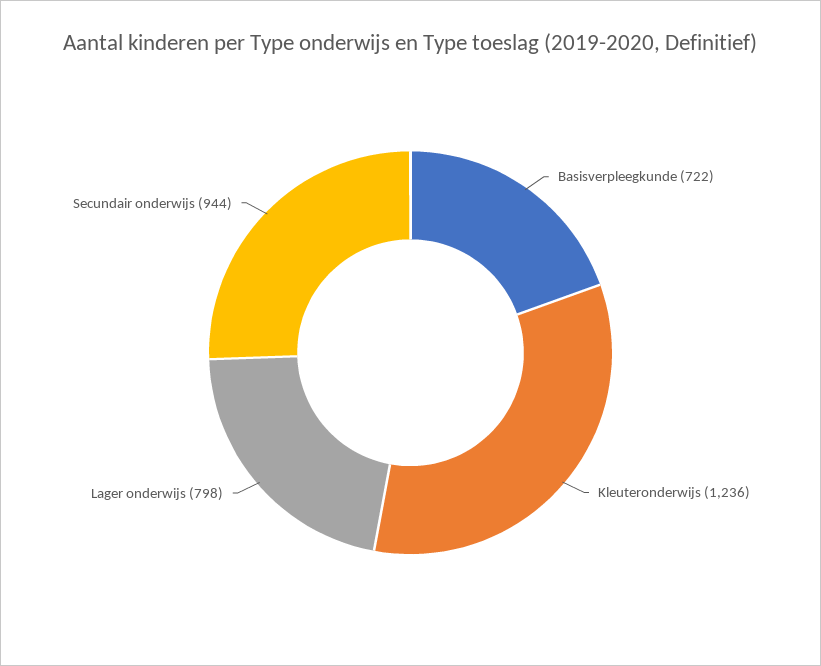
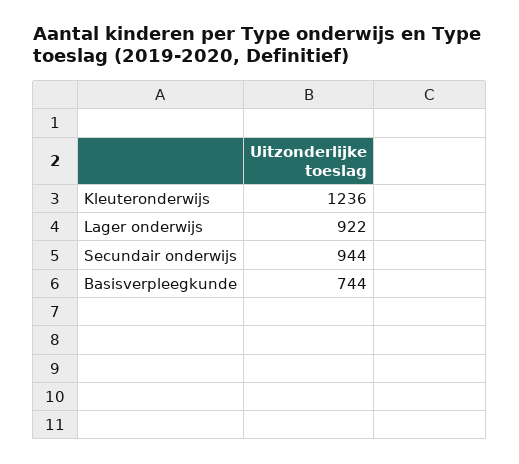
  {
-   "Basisverpleegkunde": 722,
+   "Basisverpleegkunde": 744,
    "Kleuteronderwijs": 1236,
-   "Lager onderwijs": 798,
+   "Lager onderwijs": 922,
    "Secundair onderwijs": 944
  }

